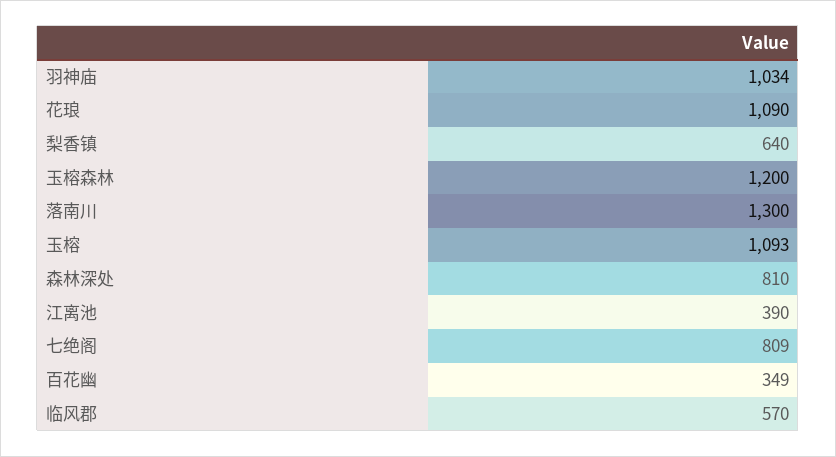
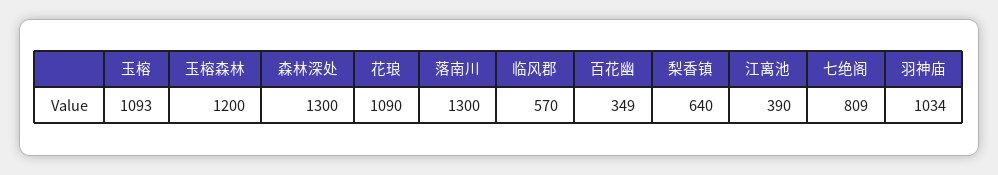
  {
    "羽神庙": 1034,
    "花琅": 1090,
    "梨香镇": 640,
    "玉榕森林": 1200,
    "落南川": 1300,
    "玉榕": 1093,
-   "森林深处": 810,
+   "森林深处": 1300,
    "江离池": 390,
    "七绝阁": 809,
    "百花幽": 349,
    "临风郡": 570
  }

